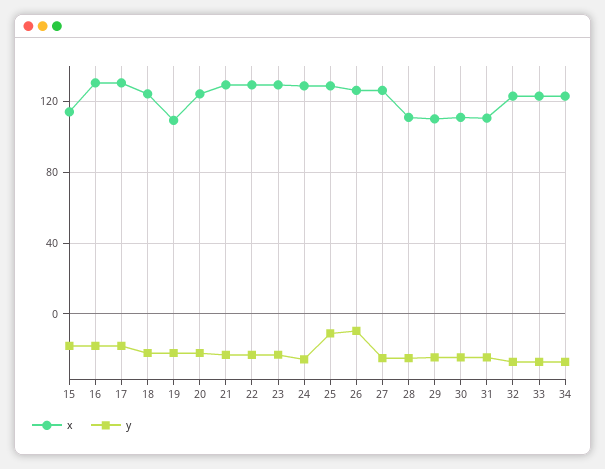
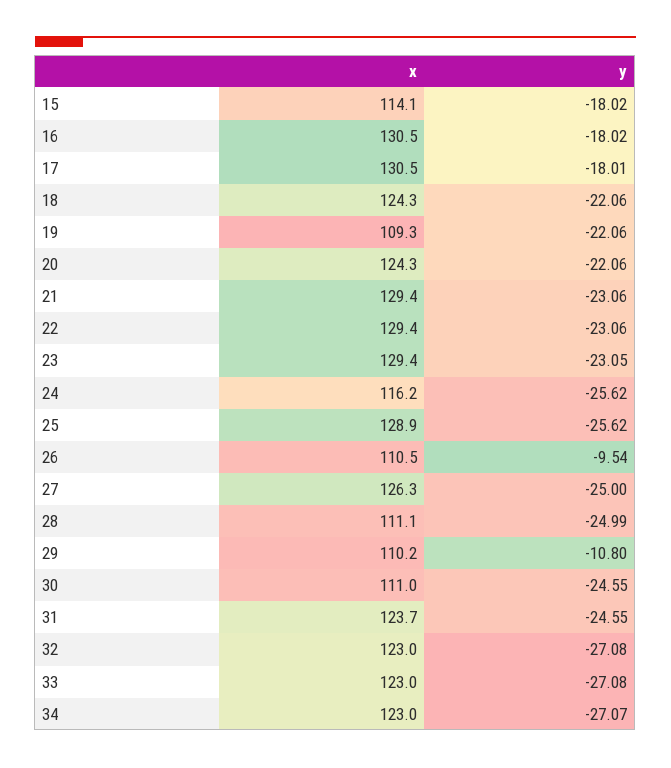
  {
    "x": {
      "15": 114.1,
      "16": 130.5,
      "17": 130.5,
      "18": 124.3,
      "19": 109.3,
      "20": 124.3,
      "21": 129.4,
      "22": 129.4,
      "23": 129.4,
-     "24": 130,
+     "24": 116.2,
      "25": 128.9,
-     "26": 125,
+     "26": 110.5,
      "27": 126.3,
      "28": 111.1,
      "29": 110.2,
      "30": 111,
-     "31": 110,
+     "31": 123.7,
      "32": 123,
      "33": 123,
      "34": 123
    },
    "y": {
      "15": -18.02,
      "16": -18.02,
      "17": -18.01,
      "18": -22.06,
      "19": -22.06,
      "20": -22.06,
      "21": -23.06,
      "22": -23.06,
      "23": -23.05,
      "24": -25.62,
-     "25": -10,
+     "25": -25.62,
      "26": -9.54,
      "27": -25,
      "28": -24.99,
-     "29": -25,
+     "29": -10.8,
      "30": -24.55,
      "31": -24.55,
      "32": -27.08,
      "33": -27.08,
      "34": -27.07
    }
  }

